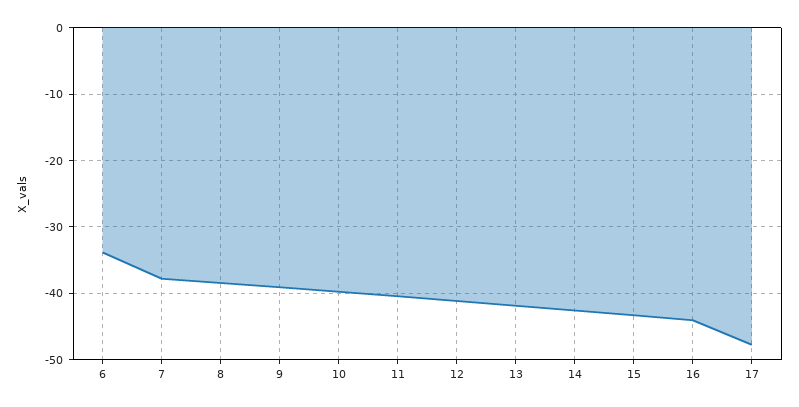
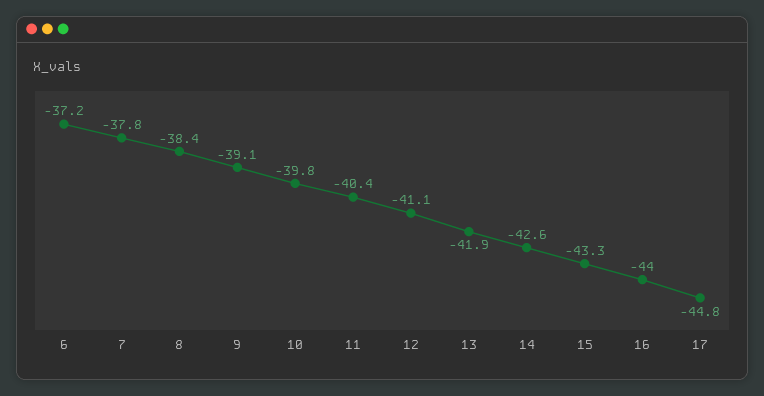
  {
-   "6": -34,
+   "6": -37.2,
    "7": -37.8,
    "8": -38.4,
    "9": -39.1,
    "10": -39.8,
    "11": -40.4,
    "12": -41.1,
    "13": -41.9,
    "14": -42.6,
    "15": -43.3,
    "16": -44,
-   "17": -48
+   "17": -44.8
  }

